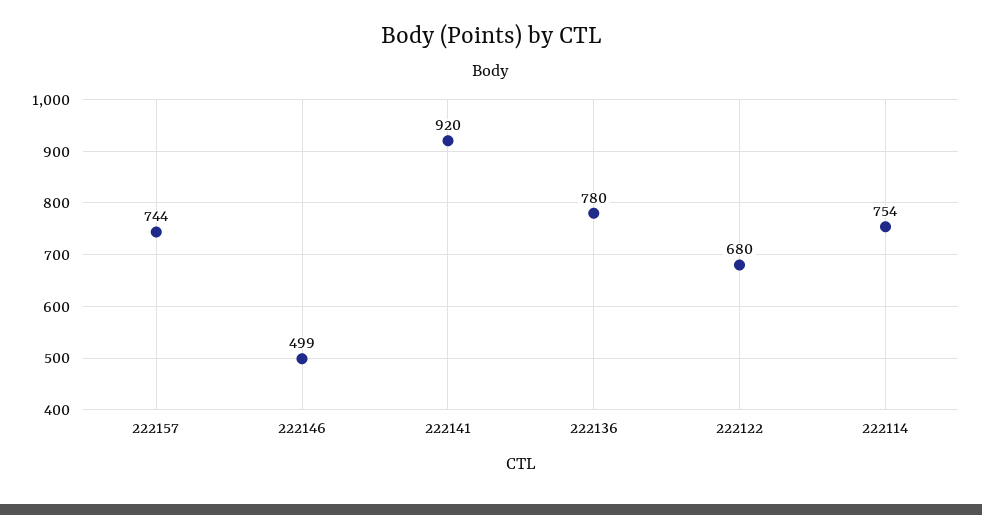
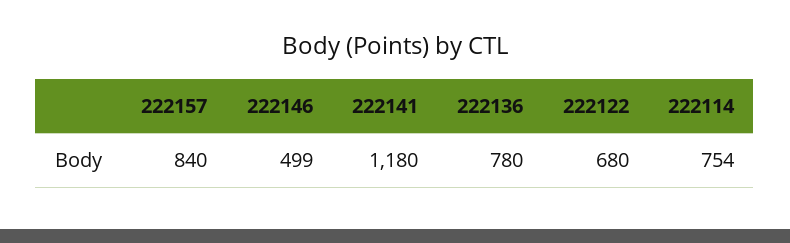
  {
-   "222157": 744,
+   "222157": 840,
    "222146": 499,
-   "222141": 920,
+   "222141": 1180,
    "222136": 780,
    "222122": 680,
    "222114": 754
  }

